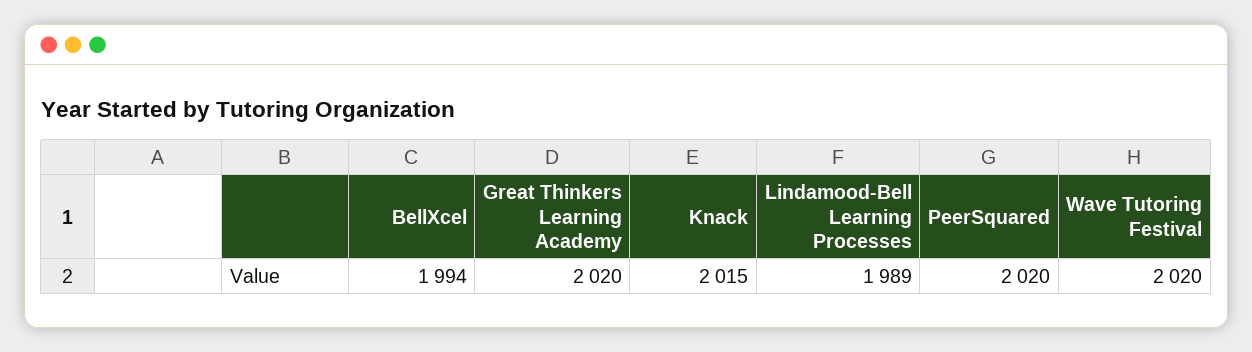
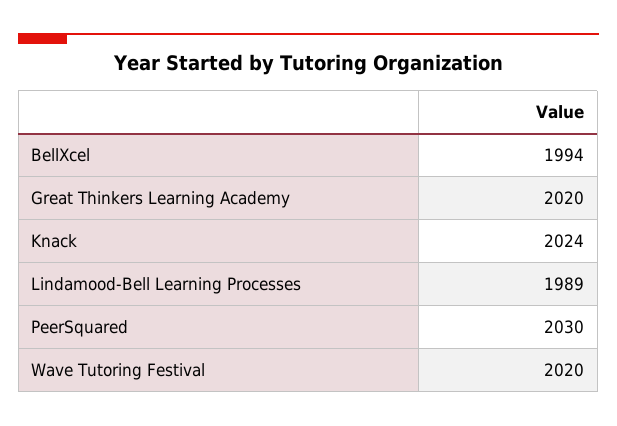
  {
    "BellXcel": 1994,
    "Great Thinkers Learning Academy": 2020,
-   "Knack": 2015,
+   "Knack": 2024,
    "Lindamood-Bell Learning Processes": 1989,
-   "PeerSquared": 2020,
+   "PeerSquared": 2030,
    "Wave Tutoring Festival": 2020
  }

